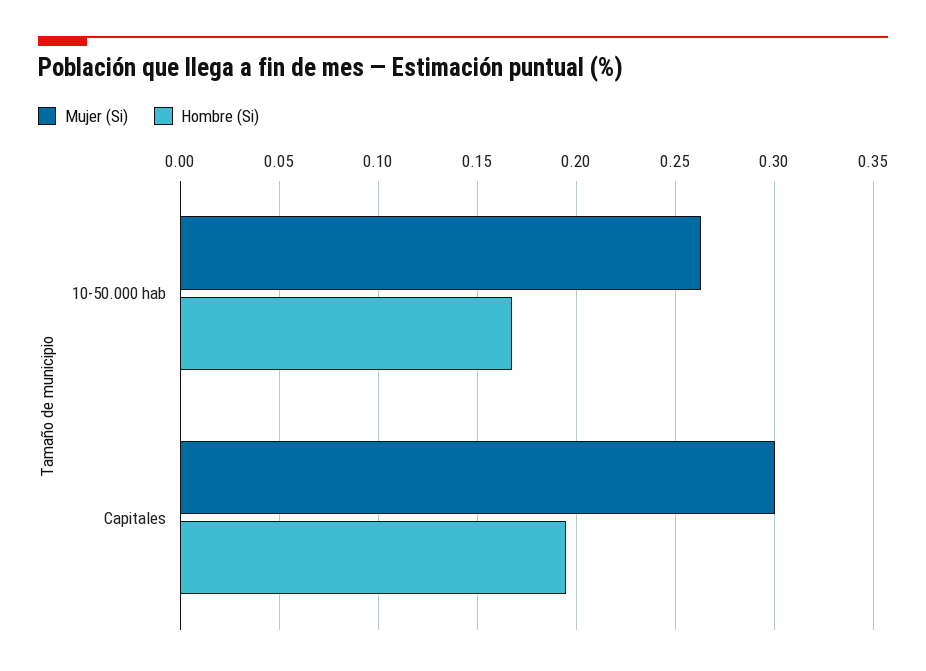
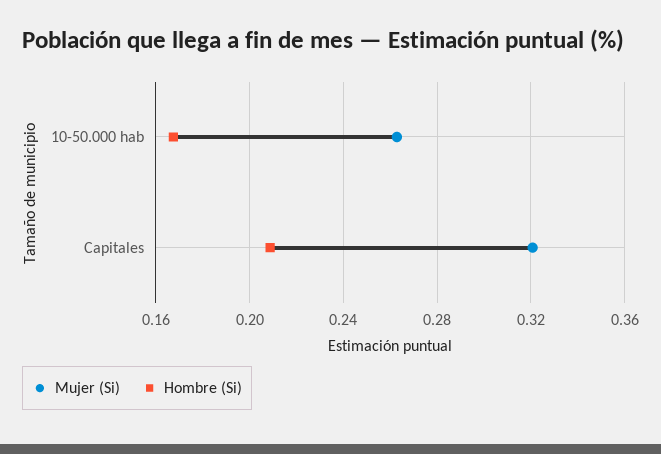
  {
    "Mujer (Si)": {
      "10-50.000 hab": 0.265,
-     "Capitales": 0.3
+     "Capitales": 0.32
    },
    "Hombre (Si)": {
      "10-50.000 hab": 0.17,
-     "Capitales": 0.195
+     "Capitales": 0.21
    }
  }

